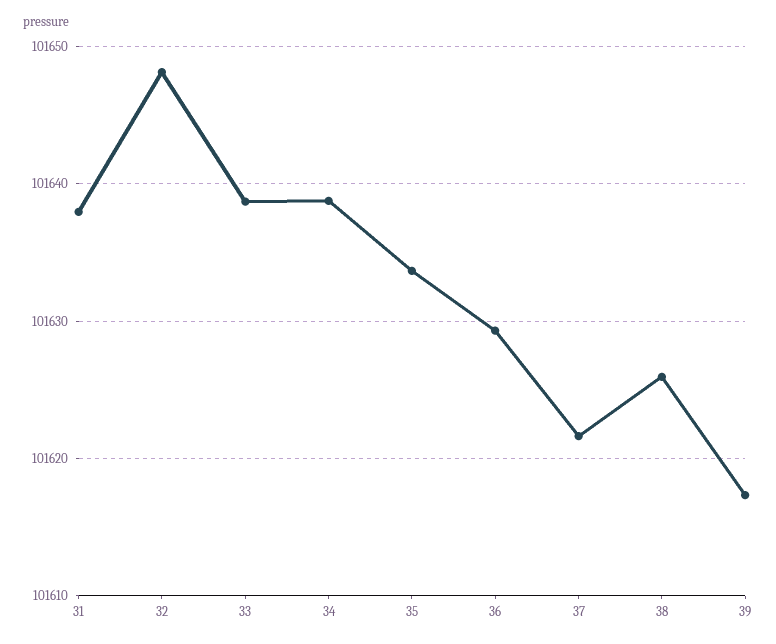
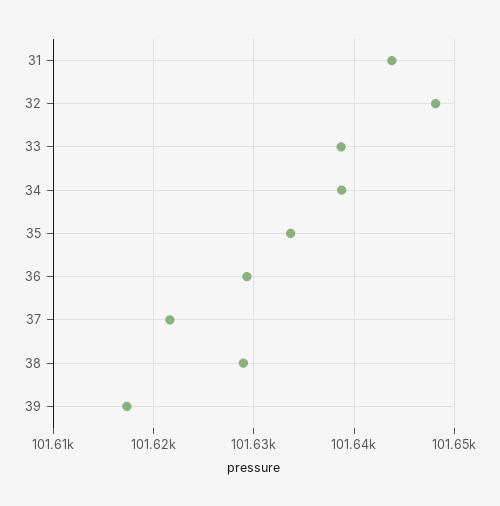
  {
-   "31": 101638,
+   "31": 101644,
    "32": 101648,
    "33": 101639,
    "34": 101639,
    "35": 101634,
    "36": 101629,
    "37": 101622,
-   "38": 101626,
+   "38": 101629,
    "39": 101617
  }

